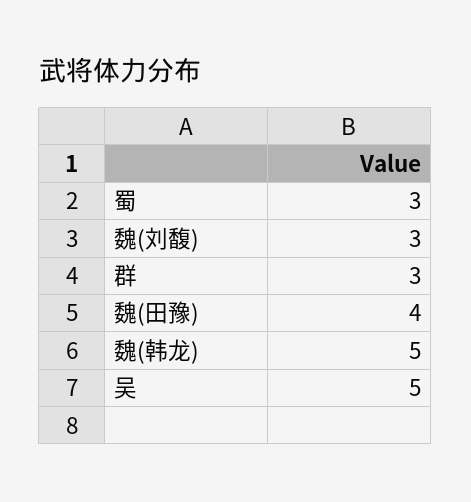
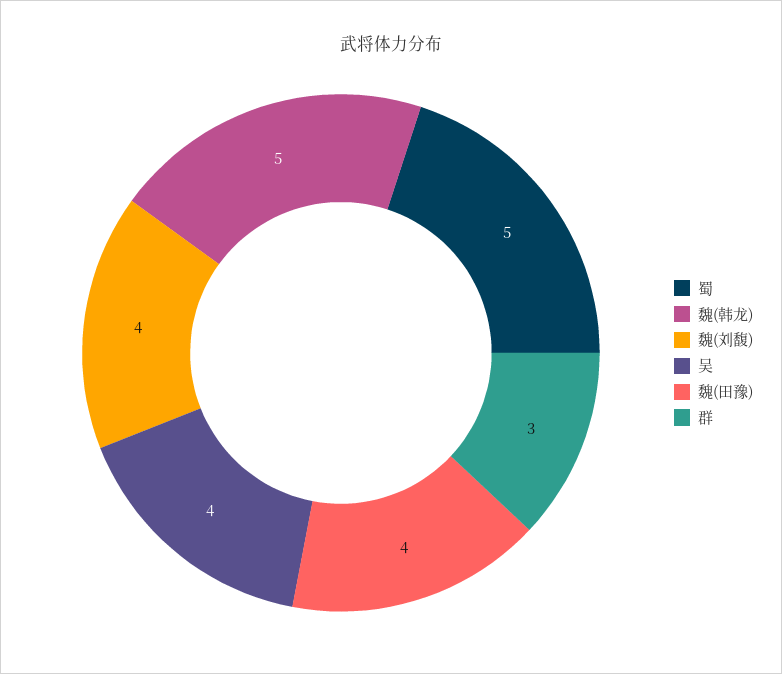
  {
-   "蜀": 3,
+   "蜀": 5,
-   "魏(刘馥)": 3,
+   "魏(刘馥)": 4,
    "群": 3,
    "魏(田豫)": 4,
    "魏(韩龙)": 5,
-   "吴": 5
+   "吴": 4
  }

